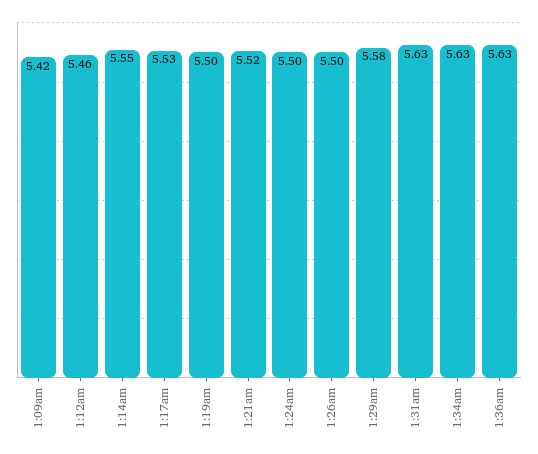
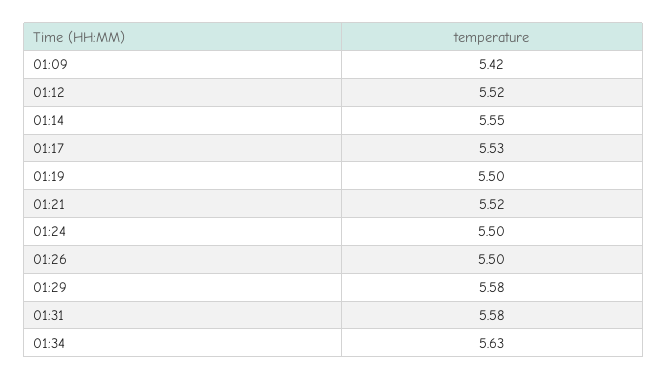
  {
    "1:09am": 5.42,
-   "1:12am": 5.46,
+   "1:12am": 5.52,
    "1:14am": 5.55,
    "1:17am": 5.53,
    "1:19am": 5.5,
    "1:21am": 5.52,
    "1:24am": 5.5,
    "1:26am": 5.5,
    "1:29am": 5.58,
-   "1:31am": 5.63,
+   "1:31am": 5.58,
-   "1:34am": 5.63,
+   "1:34am": 5.63
-   "1:36am": 5.63
  }

